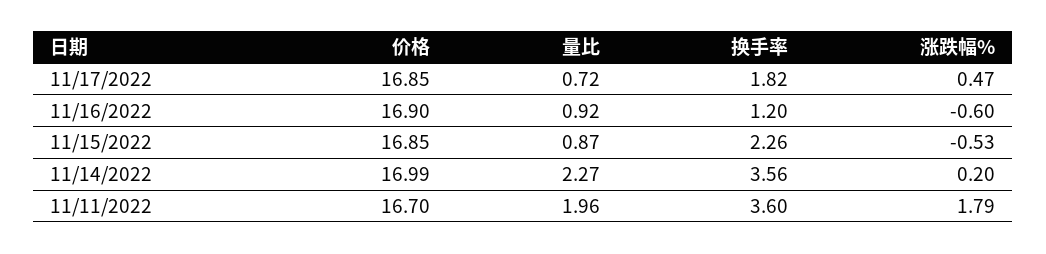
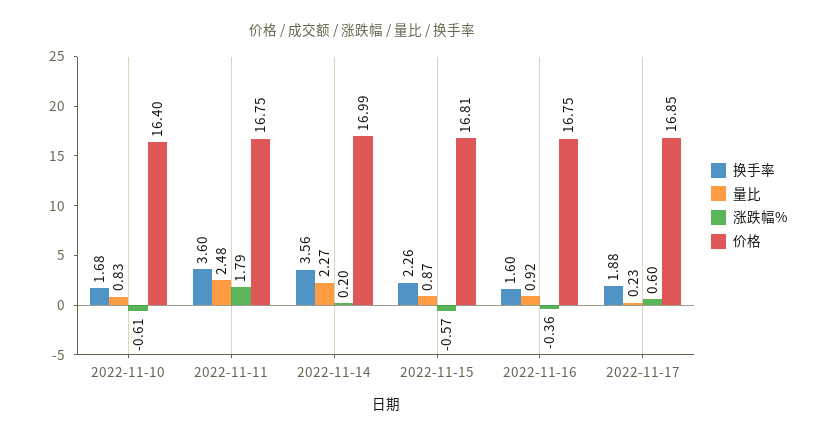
  {
    "价格": {
      "11/17/2022": 16.85,
-     "11/16/2022": 16.9,
+     "11/16/2022": 16.75,
-     "11/15/2022": 16.85,
+     "11/15/2022": 16.81,
      "11/14/2022": 16.99,
-     "11/11/2022": 16.7
+     "11/11/2022": 16.75,
+     "2022-11-10": 16.4
    },
    "量比": {
-     "11/17/2022": 0.72,
+     "11/17/2022": 0.23,
      "11/16/2022": 0.92,
      "11/15/2022": 0.87,
      "11/14/2022": 2.27,
-     "11/11/2022": 1.96
+     "11/11/2022": 2.48,
+     "2022-11-10": 0.83
    },
    "换手率": {
-     "11/17/2022": 1.82,
+     "11/17/2022": 1.88,
-     "11/16/2022": 1.2,
+     "11/16/2022": 1.6,
      "11/15/2022": 2.26,
      "11/14/2022": 3.56,
-     "11/11/2022": 3.6
+     "11/11/2022": 3.6,
+     "2022-11-10": 1.68
    },
    "涨跌幅%": {
-     "11/17/2022": 0.47,
+     "11/17/2022": 0.6,
-     "11/16/2022": -0.6,
+     "11/16/2022": -0.36,
-     "11/15/2022": -0.53,
+     "11/15/2022": -0.57,
      "11/14/2022": 0.2,
-     "11/11/2022": 1.79
+     "11/11/2022": 1.79,
+     "2022-11-10": -0.61
    }
  }

